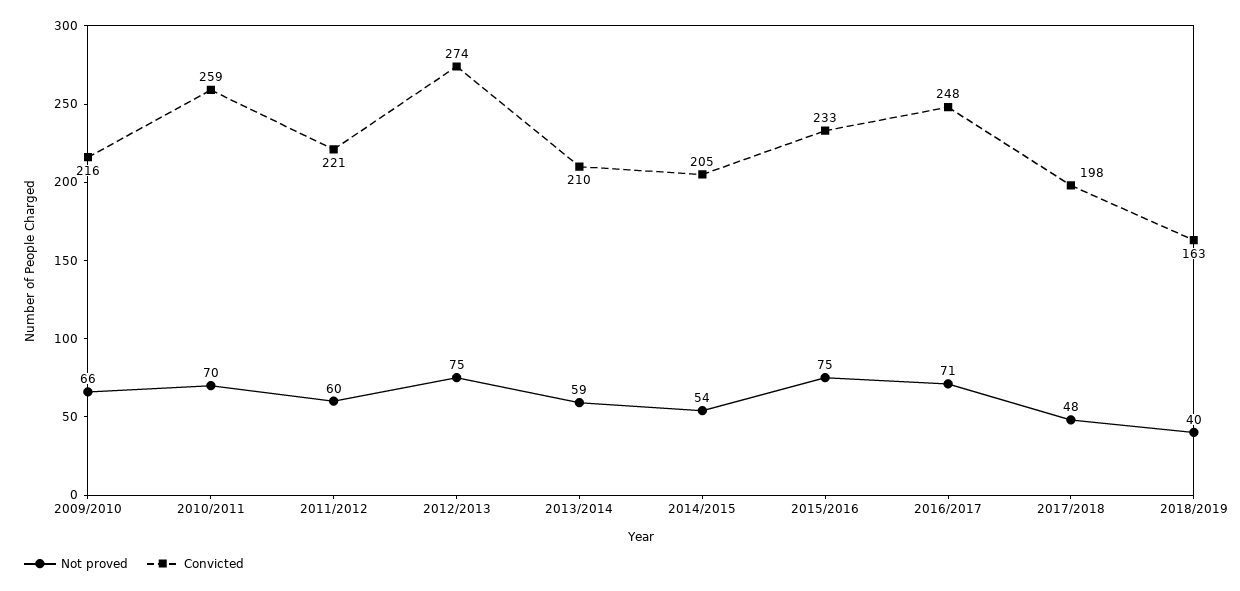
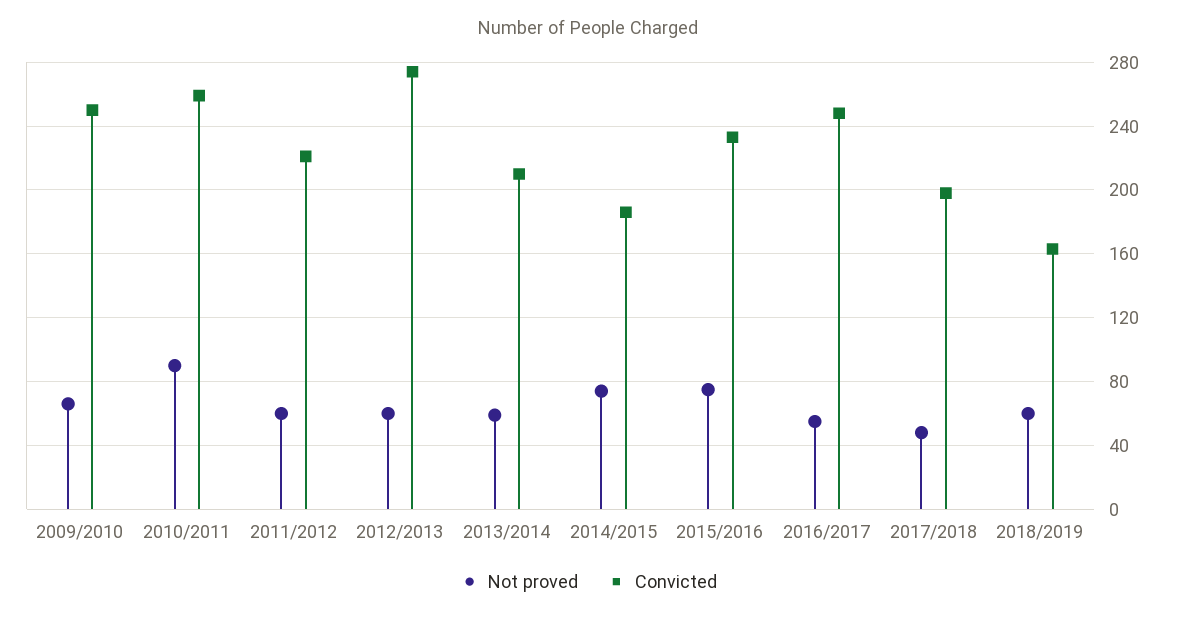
  {
    "Not proved": {
      "2009/2010": 66,
-     "2010/2011": 70,
+     "2010/2011": 90,
      "2011/2012": 60,
-     "2012/2013": 75,
+     "2012/2013": 60,
      "2013/2014": 59,
-     "2014/2015": 54,
+     "2014/2015": 75,
      "2015/2016": 75,
-     "2016/2017": 71,
+     "2016/2017": 55,
      "2017/2018": 48,
-     "2018/2019": 40
+     "2018/2019": 60
    },
    "Convicted": {
-     "2009/2010": 216,
+     "2009/2010": 250,
      "2010/2011": 259,
      "2011/2012": 221,
      "2012/2013": 274,
      "2013/2014": 210,
-     "2014/2015": 205,
+     "2014/2015": 185,
      "2015/2016": 233,
      "2016/2017": 248,
      "2017/2018": 198,
      "2018/2019": 163
    }
  }

